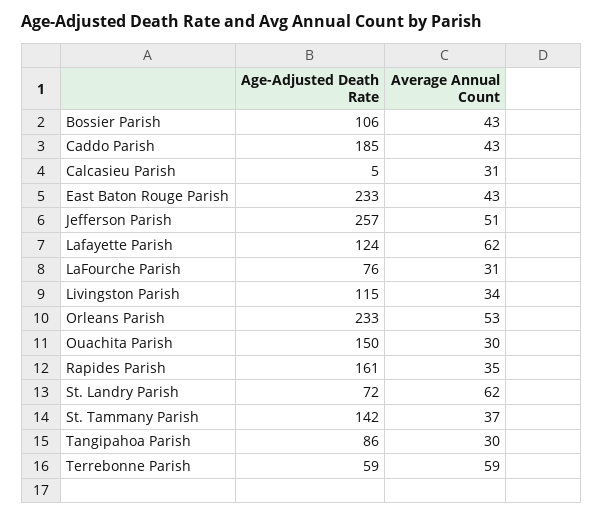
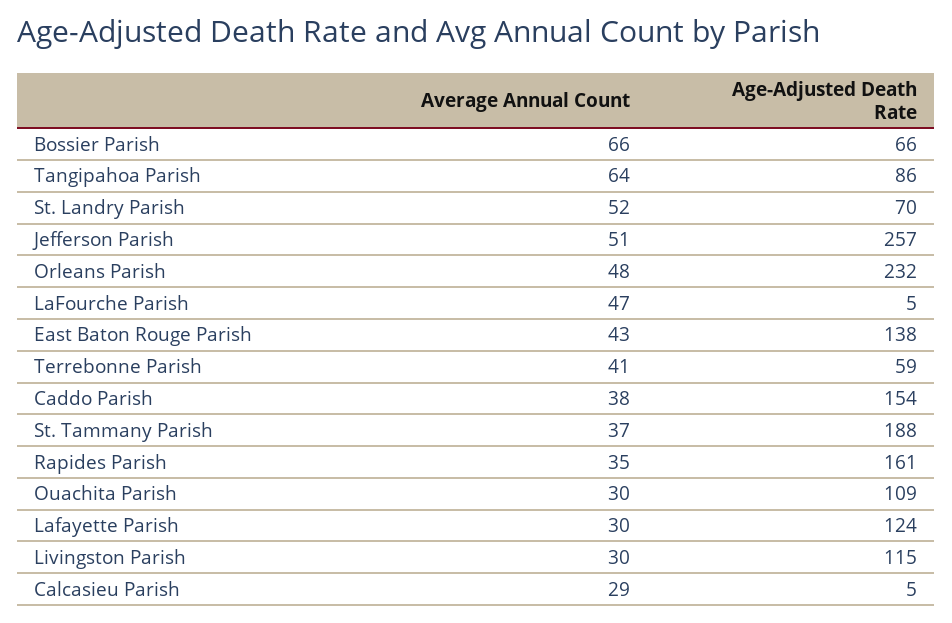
  {
    "Age-Adjusted Death Rate": {
-     "Bossier Parish": 106,
+     "Bossier Parish": 66,
-     "Caddo Parish": 185,
+     "Caddo Parish": 154,
      "Calcasieu Parish": 5,
-     "East Baton Rouge Parish": 233,
+     "East Baton Rouge Parish": 138,
      "Jefferson Parish": 257,
      "Lafayette Parish": 124,
-     "LaFourche Parish": 76,
+     "LaFourche Parish": 5,
      "Livingston Parish": 115,
-     "Orleans Parish": 233,
+     "Orleans Parish": 232,
-     "Ouachita Parish": 150,
+     "Ouachita Parish": 109,
      "Rapides Parish": 161,
-     "St. Landry Parish": 72,
+     "St. Landry Parish": 70,
-     "St. Tammany Parish": 142,
+     "St. Tammany Parish": 188,
      "Tangipahoa Parish": 86,
      "Terrebonne Parish": 59
    },
    "Average Annual Count": {
-     "Bossier Parish": 43,
+     "Bossier Parish": 66,
-     "Caddo Parish": 43,
+     "Caddo Parish": 38,
-     "Calcasieu Parish": 31,
+     "Calcasieu Parish": 29,
      "East Baton Rouge Parish": 43,
      "Jefferson Parish": 51,
-     "Lafayette Parish": 62,
+     "Lafayette Parish": 30,
-     "LaFourche Parish": 31,
+     "LaFourche Parish": 47,
-     "Livingston Parish": 34,
+     "Livingston Parish": 30,
-     "Orleans Parish": 53,
+     "Orleans Parish": 48,
      "Ouachita Parish": 30,
      "Rapides Parish": 35,
-     "St. Landry Parish": 62,
+     "St. Landry Parish": 52,
      "St. Tammany Parish": 37,
-     "Tangipahoa Parish": 30,
+     "Tangipahoa Parish": 64,
-     "Terrebonne Parish": 59
+     "Terrebonne Parish": 41
    }
  }

